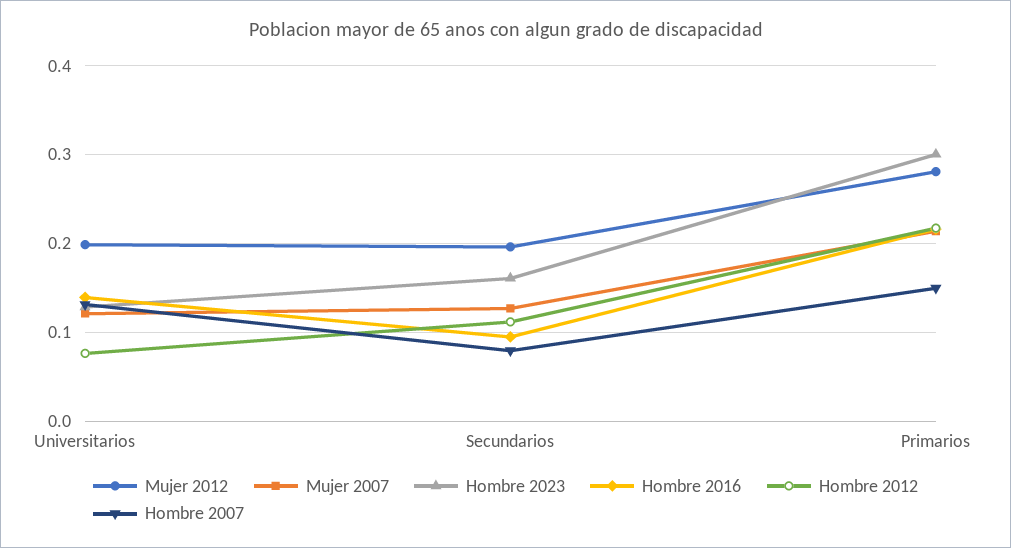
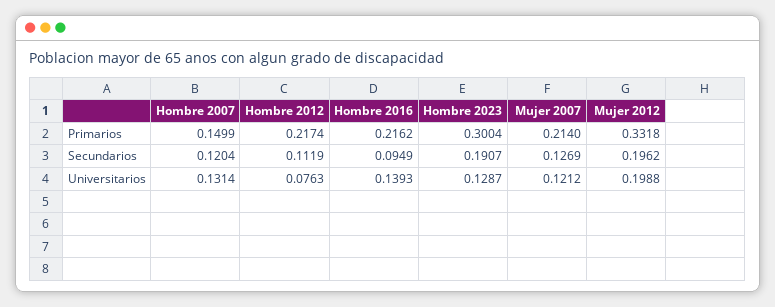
  {
    "Mujer 2012": {
      "Universitarios": 0.1988,
      "Secundarios": 0.1962,
-     "Primarios": 0.28
+     "Primarios": 0.3318
    },
    "Mujer 2007": {
      "Universitarios": 0.1212,
      "Secundarios": 0.1269,
      "Primarios": 0.214
    },
    "Hombre 2023": {
      "Universitarios": 0.1287,
-     "Secundarios": 0.16,
+     "Secundarios": 0.1907,
      "Primarios": 0.3004
    },
    "Hombre 2016": {
      "Universitarios": 0.1393,
      "Secundarios": 0.0949,
      "Primarios": 0.2162
    },
    "Hombre 2012": {
      "Universitarios": 0.0763,
      "Secundarios": 0.1119,
      "Primarios": 0.2174
    },
    "Hombre 2007": {
      "Universitarios": 0.1314,
-     "Secundarios": 0.08,
+     "Secundarios": 0.1204,
      "Primarios": 0.1499
    }
  }

